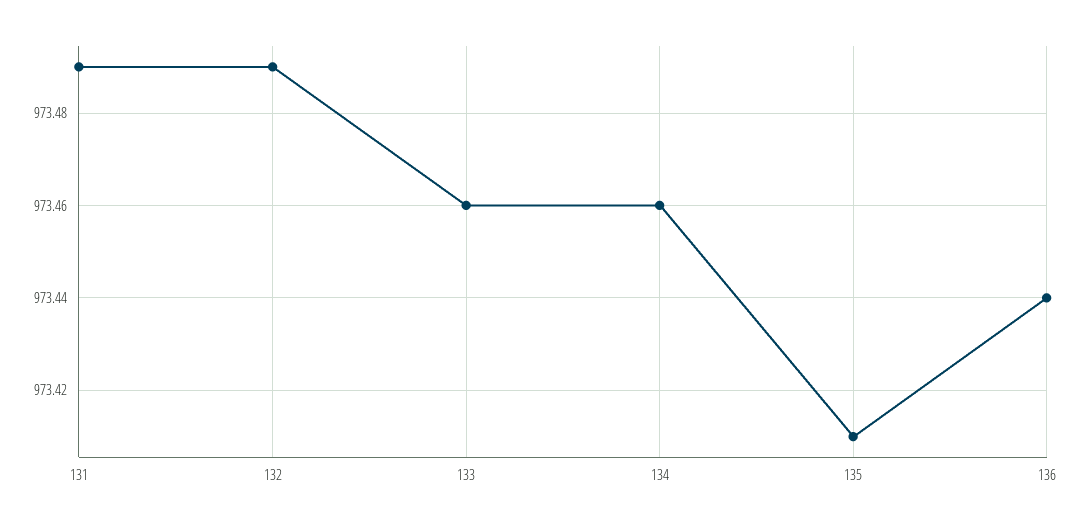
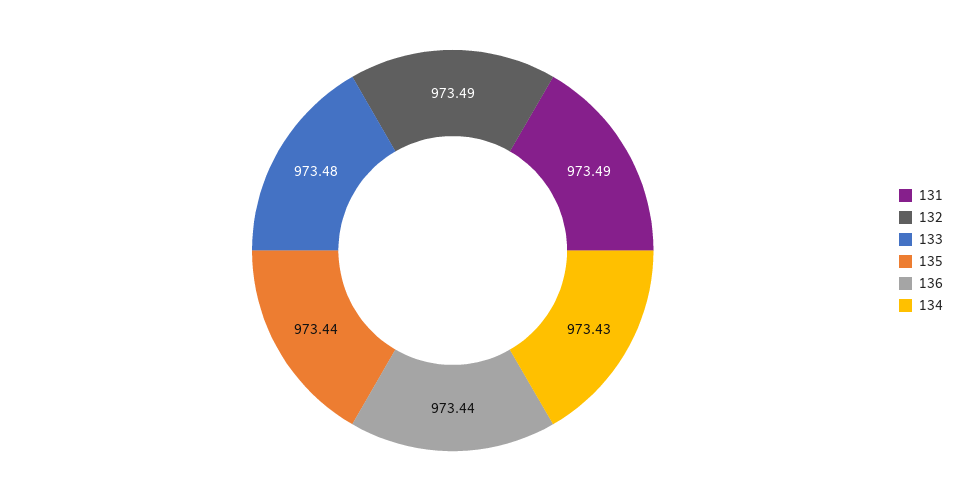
  {
    "131": 973.49,
    "132": 973.49,
-   "133": 973.46,
+   "133": 973.48,
-   "134": 973.46,
+   "134": 973.43,
-   "135": 973.41,
+   "135": 973.44,
    "136": 973.44
  }

